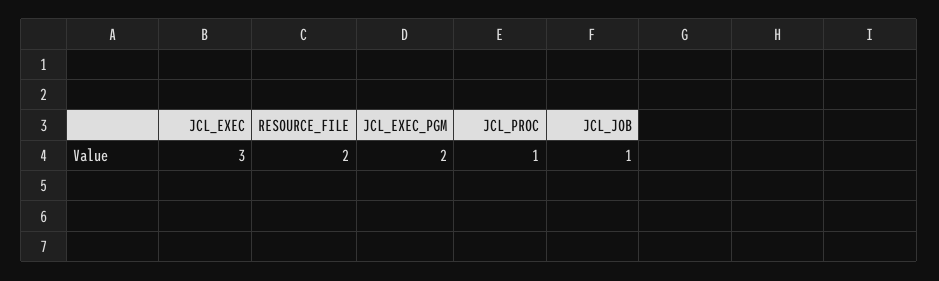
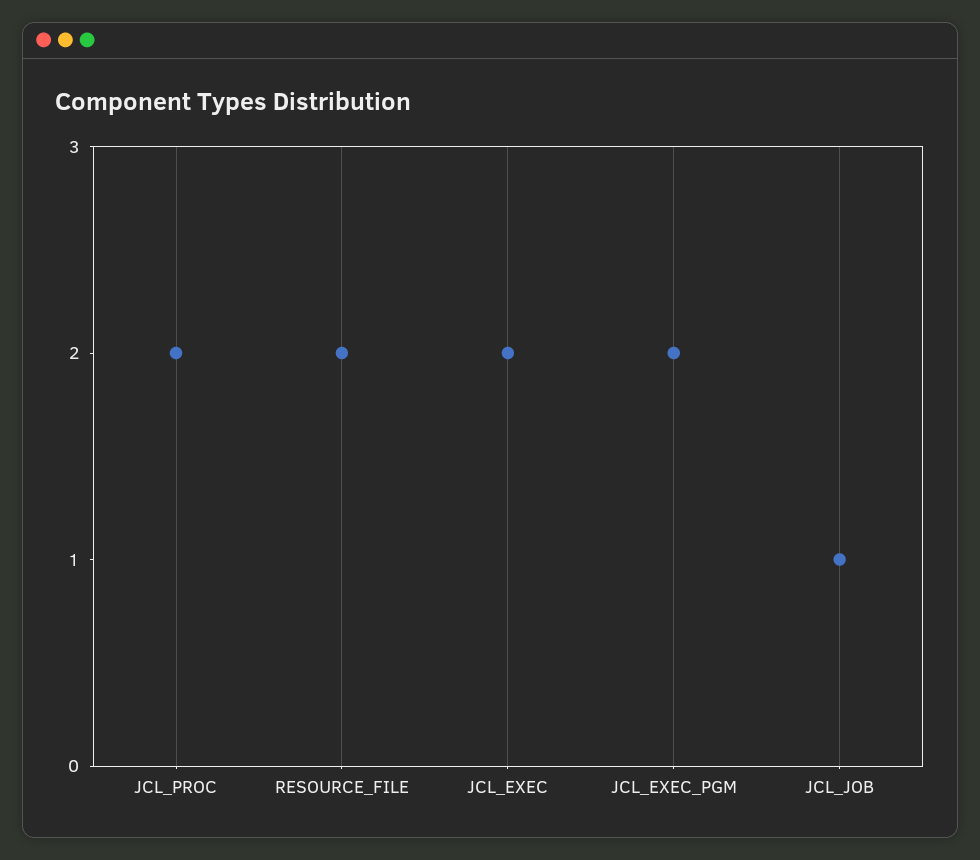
  {
-   "JCL_EXEC": 3,
+   "JCL_EXEC": 2,
    "RESOURCE_FILE": 2,
    "JCL_EXEC_PGM": 2,
-   "JCL_PROC": 1,
+   "JCL_PROC": 2,
    "JCL_JOB": 1
  }

